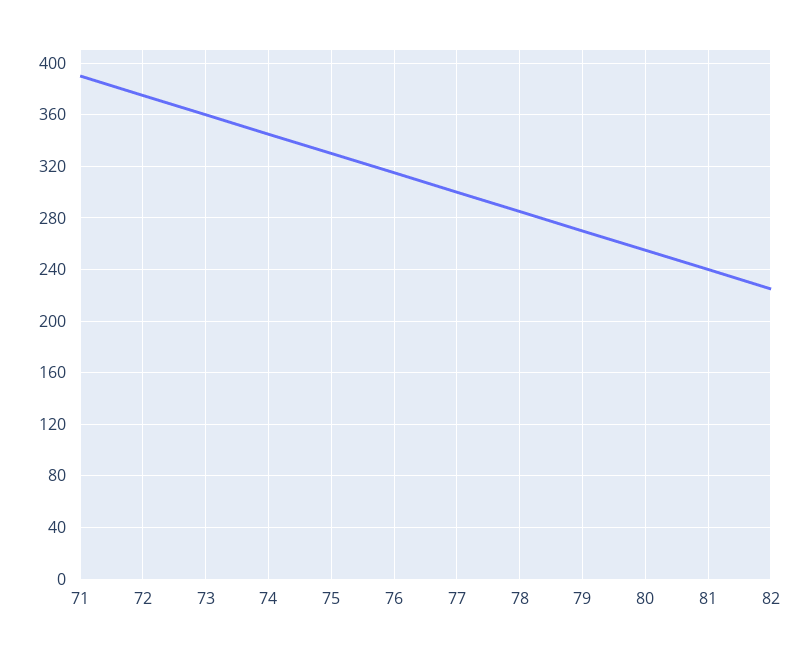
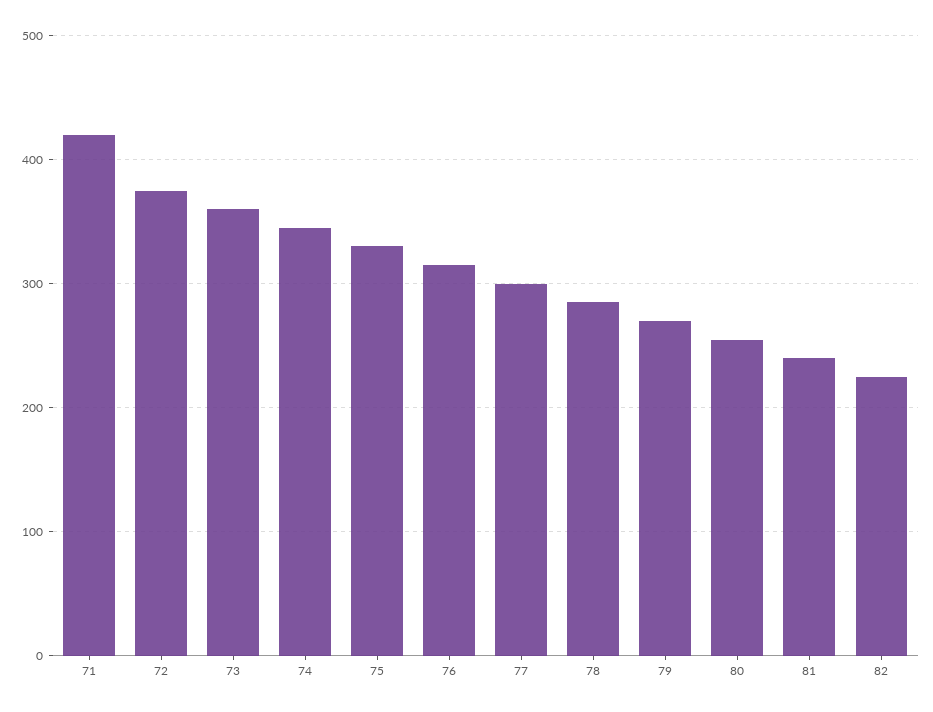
  {
-   "71": 390,
+   "71": 420,
    "72": 375,
    "73": 360,
    "74": 345,
    "75": 330,
    "76": 315,
    "77": 300,
    "78": 285,
    "79": 270,
    "80": 255,
    "81": 240,
    "82": 225
  }

